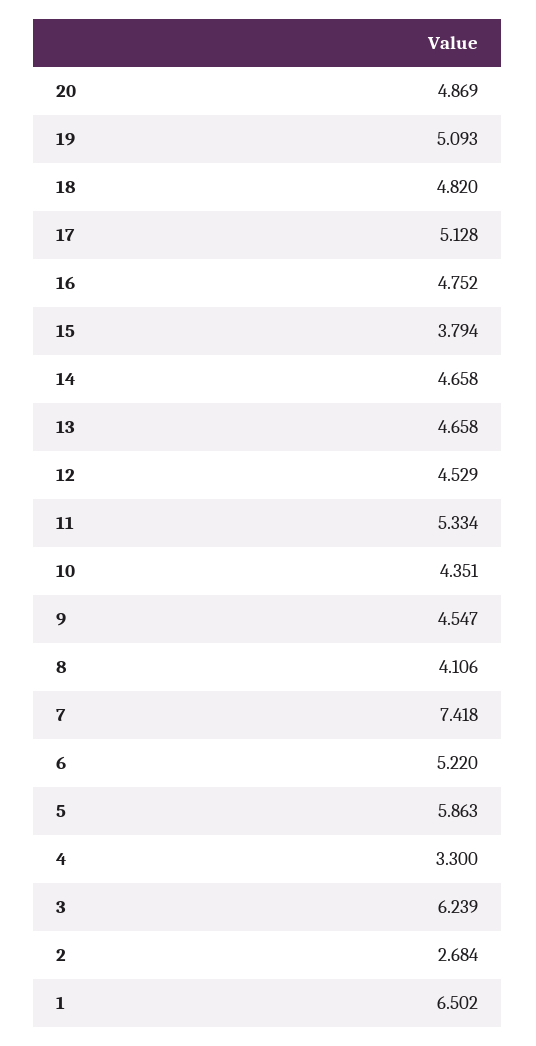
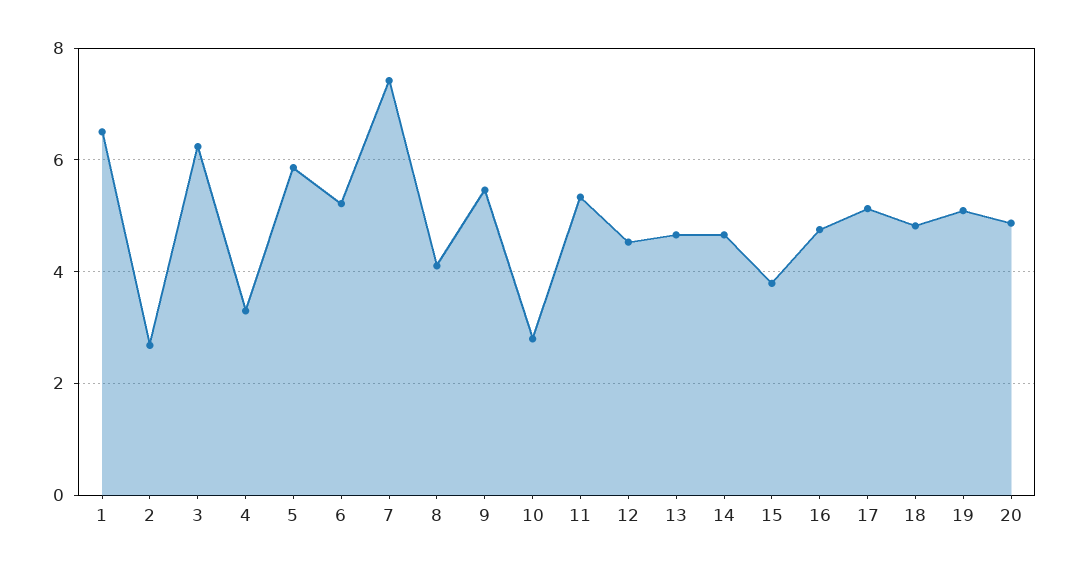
  {
    "20": 4.869,
    "19": 5.093,
    "18": 4.82,
    "17": 5.128,
    "16": 4.752,
    "15": 3.794,
    "14": 4.658,
    "13": 4.658,
    "12": 4.529,
    "11": 5.334,
-   "10": 4.351,
+   "10": 2.8,
-   "9": 4.547,
+   "9": 5.4,
    "8": 4.106,
    "7": 7.418,
    "6": 5.22,
    "5": 5.863,
    "4": 3.3,
    "3": 6.239,
    "2": 2.684,
    "1": 6.502
  }

